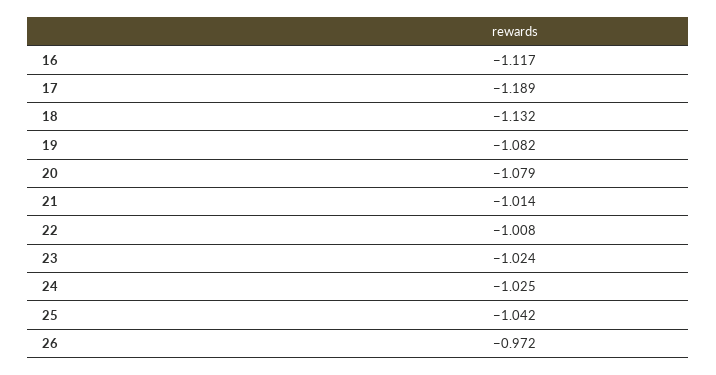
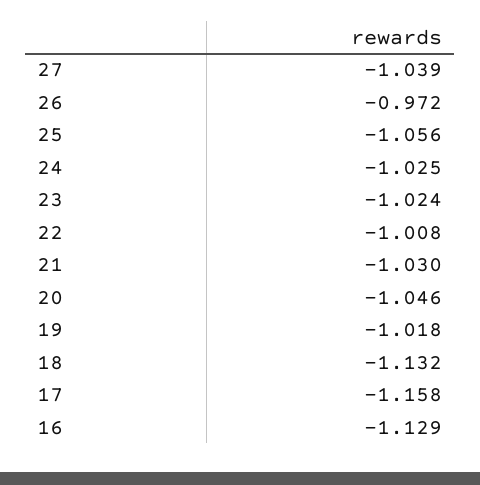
  {
-   "16": -1.117,
+   "16": -1.129,
-   "17": -1.189,
+   "17": -1.158,
    "18": -1.132,
-   "19": -1.082,
+   "19": -1.018,
-   "20": -1.079,
+   "20": -1.046,
-   "21": -1.014,
+   "21": -1.03,
    "22": -1.008,
    "23": -1.024,
    "24": -1.025,
-   "25": -1.042,
+   "25": -1.056,
-   "26": -0.972
+   "26": -0.972,
+   "27": -1.039
  }

